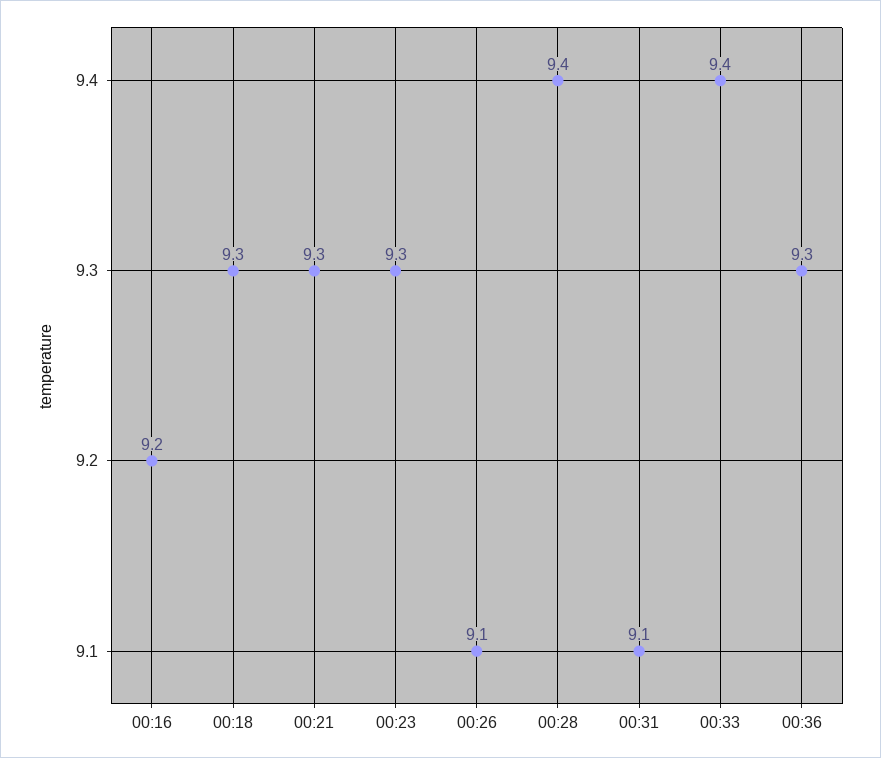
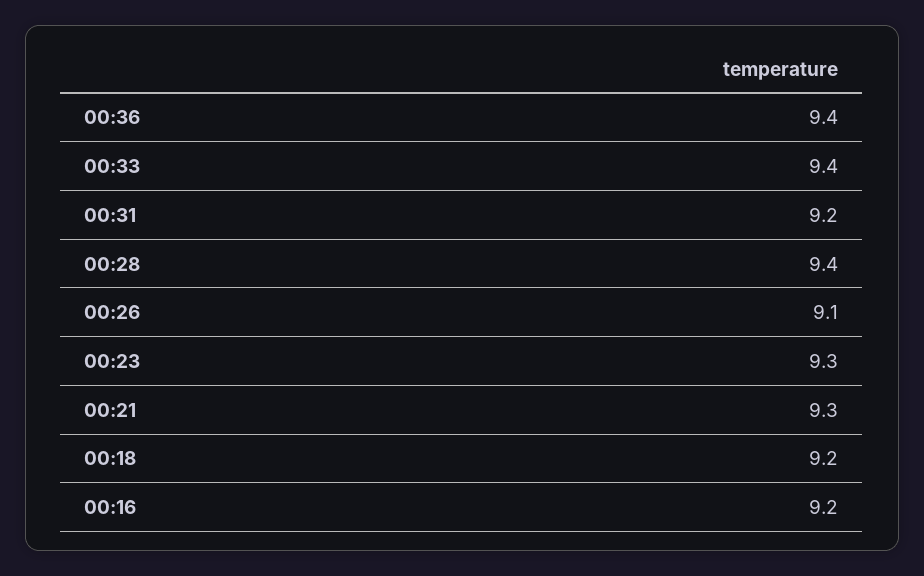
  {
    "00:16": 9.2,
-   "00:18": 9.3,
+   "00:18": 9.2,
    "00:21": 9.3,
    "00:23": 9.3,
    "00:26": 9.1,
    "00:28": 9.4,
-   "00:31": 9.1,
+   "00:31": 9.2,
    "00:33": 9.4,
-   "00:36": 9.3
+   "00:36": 9.4
  }

